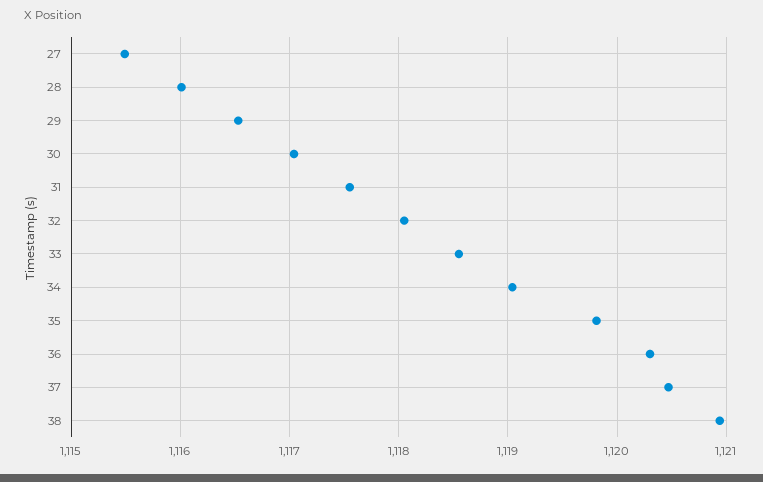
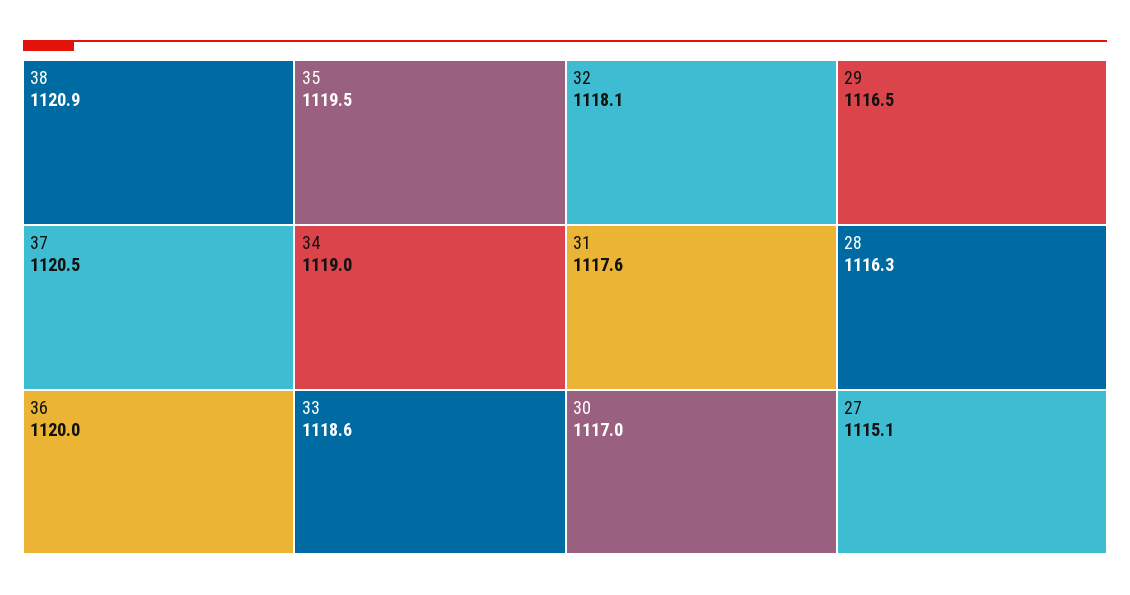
  {
-   "27": 1115.5,
+   "27": 1115.1,
-   "28": 1116,
+   "28": 1116.3,
    "29": 1116.5,
    "30": 1117,
    "31": 1117.6,
    "32": 1118.1,
    "33": 1118.6,
    "34": 1119,
-   "35": 1119.8,
+   "35": 1119.5,
-   "36": 1120.3,
+   "36": 1120,
    "37": 1120.5,
    "38": 1120.9
  }

